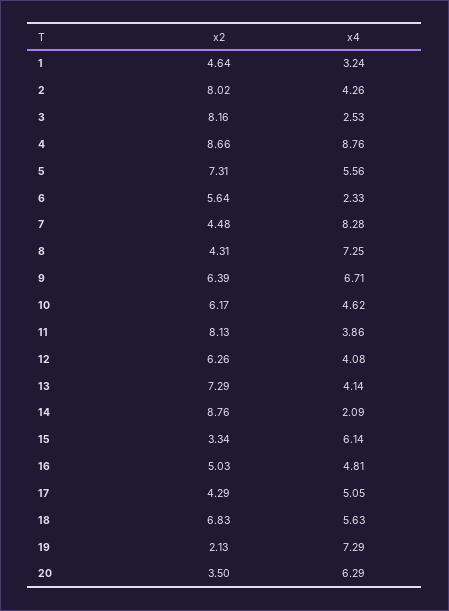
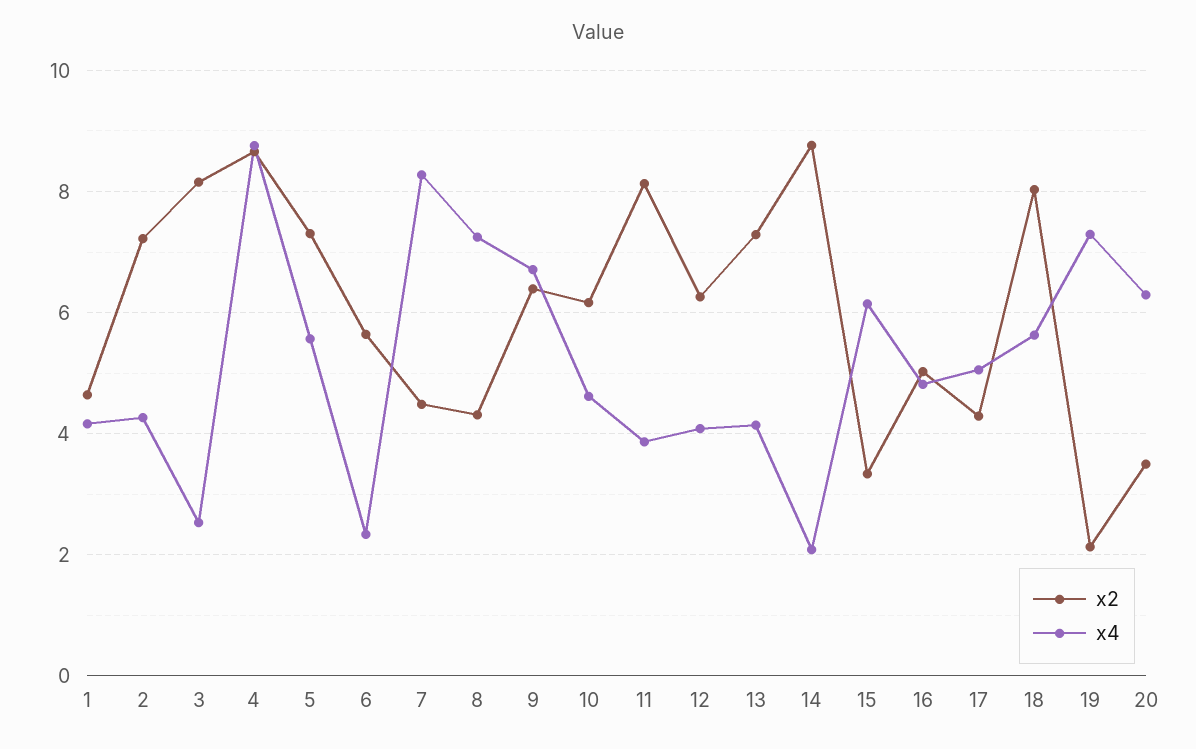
  {
    "x2": {
      "1": 4.64,
-     "2": 8.02,
+     "2": 7.2,
      "3": 8.16,
      "4": 8.66,
      "5": 7.31,
      "6": 5.64,
      "7": 4.48,
      "8": 4.31,
      "9": 6.39,
      "10": 6.17,
      "11": 8.13,
      "12": 6.26,
      "13": 7.29,
      "14": 8.76,
      "15": 3.34,
      "16": 5.03,
      "17": 4.29,
-     "18": 6.83,
+     "18": 8,
      "19": 2.13,
      "20": 3.5
    },
    "x4": {
-     "1": 3.24,
+     "1": 4.2,
      "2": 4.26,
      "3": 2.53,
      "4": 8.76,
      "5": 5.56,
      "6": 2.33,
      "7": 8.28,
      "8": 7.25,
      "9": 6.71,
      "10": 4.62,
      "11": 3.86,
      "12": 4.08,
      "13": 4.14,
      "14": 2.09,
      "15": 6.14,
      "16": 4.81,
      "17": 5.05,
      "18": 5.63,
      "19": 7.29,
      "20": 6.29
    }
  }

